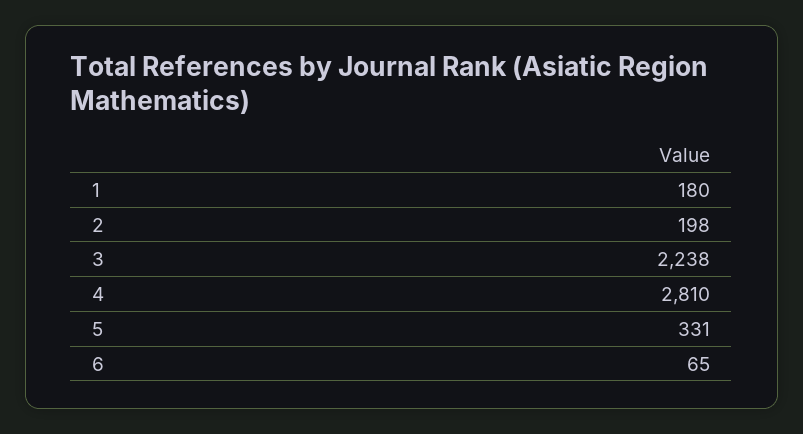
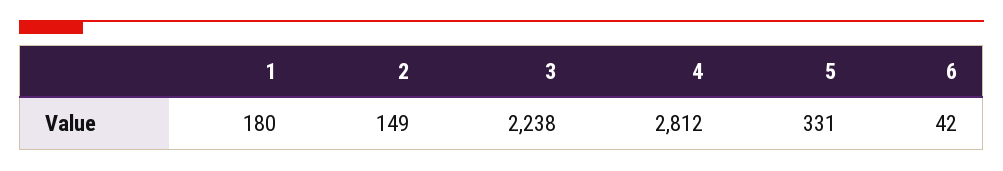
  {
    "1": 180,
-   "2": 198,
+   "2": 149,
    "3": 2238,
-   "4": 2810,
+   "4": 2812,
    "5": 331,
-   "6": 65
+   "6": 42
  }

